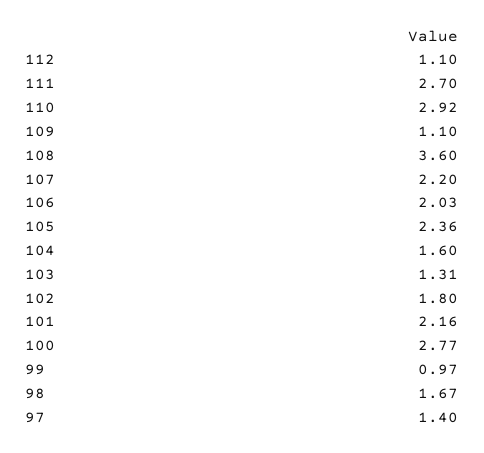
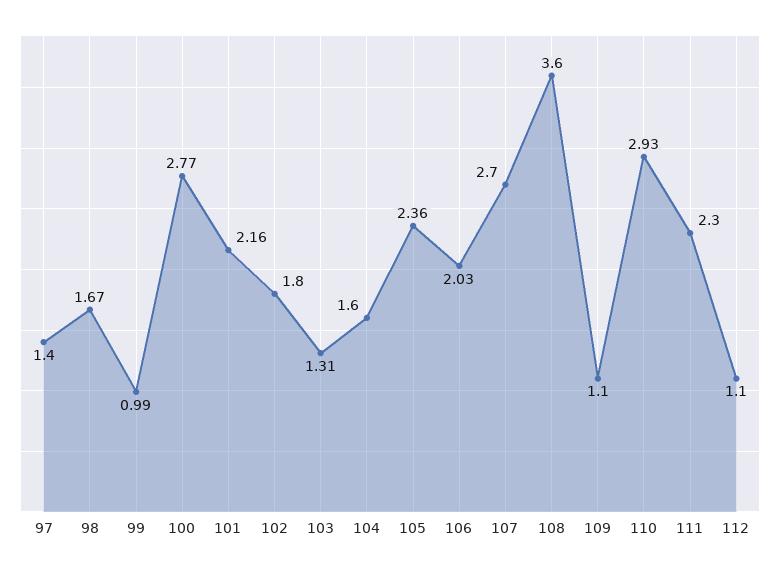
  {
    "112": 1.1,
-   "111": 2.7,
+   "111": 2.3,
-   "110": 2.92,
+   "110": 2.93,
    "109": 1.1,
    "108": 3.6,
-   "107": 2.2,
+   "107": 2.7,
    "106": 2.03,
    "105": 2.36,
    "104": 1.6,
    "103": 1.31,
    "102": 1.8,
    "101": 2.16,
    "100": 2.77,
-   "99": 0.97,
+   "99": 0.99,
    "98": 1.67,
    "97": 1.4
  }

